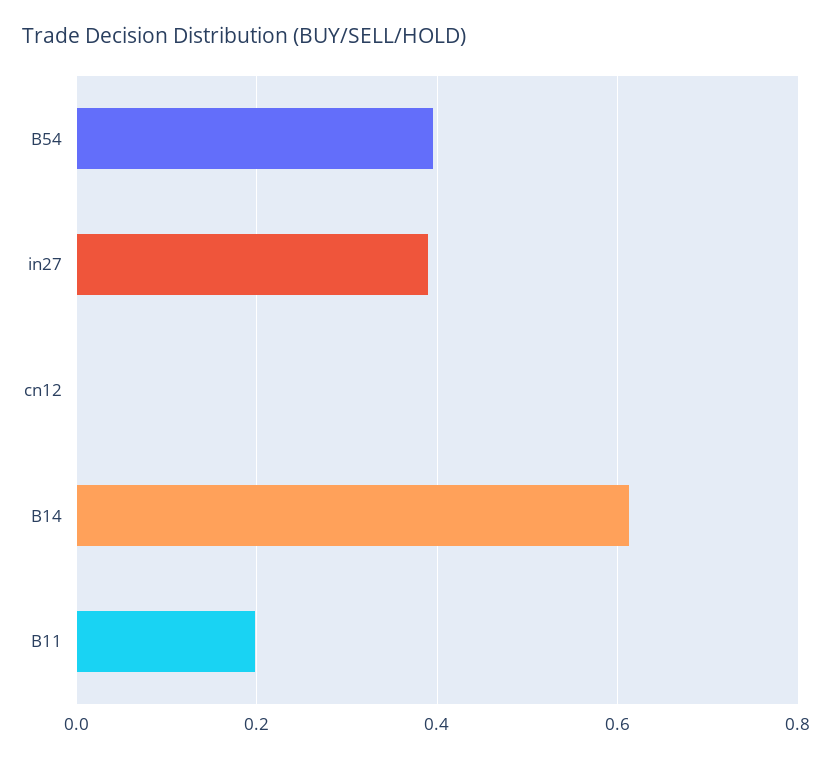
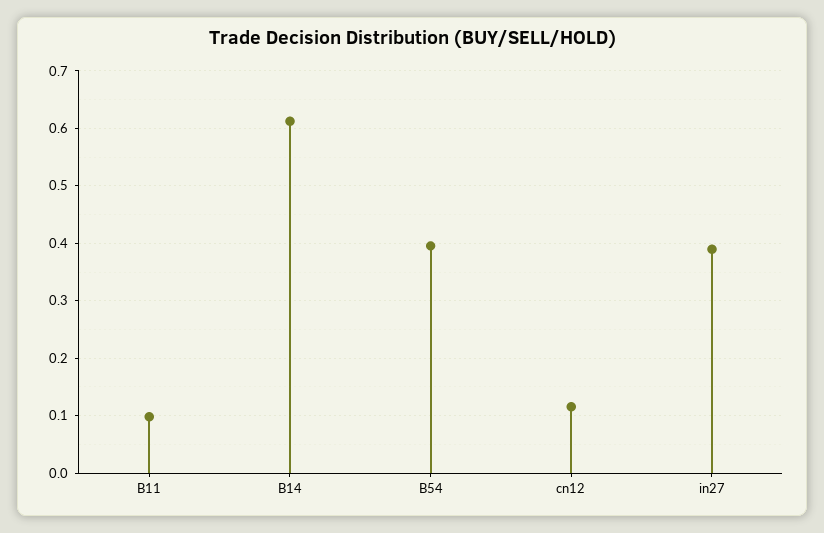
  {
    "B54": 0.4,
    "in27": 0.38,
-   "cn12": 0,
+   "cn12": 0.12,
    "B14": 0.62,
-   "B11": 0.2
+   "B11": 0.1
  }

